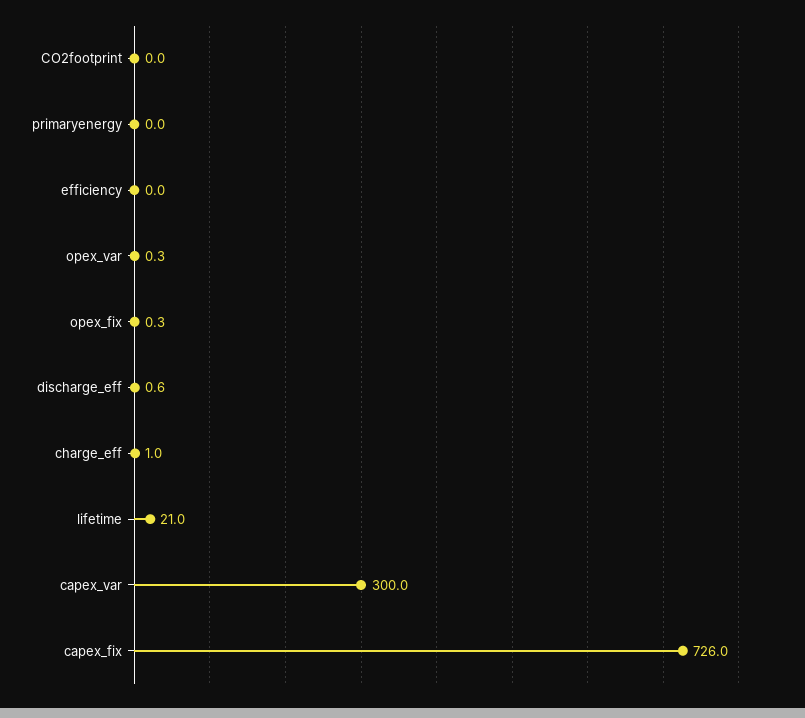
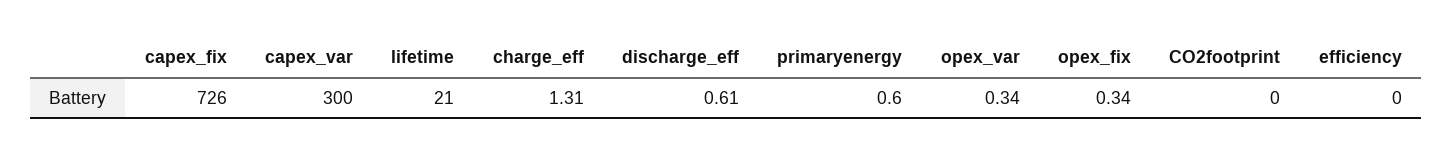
  {
    "CO2footprint": 0,
-   "primaryenergy": 0,
+   "primaryenergy": 0.6,
    "efficiency": 0,
    "opex_var": 0.34,
    "opex_fix": 0.34,
    "discharge_eff": 0.61,
-   "charge_eff": 1,
+   "charge_eff": 1.31,
    "lifetime": 21,
    "capex_var": 300,
    "capex_fix": 726
  }

